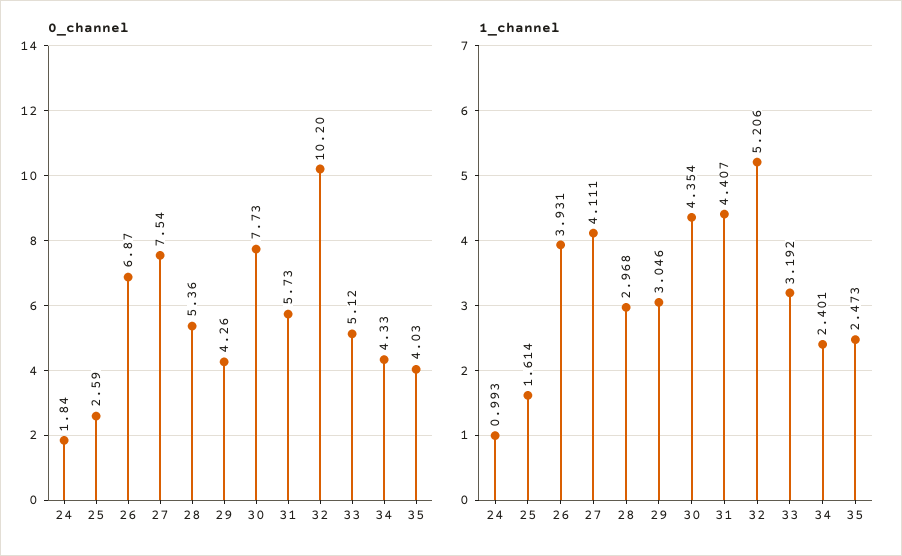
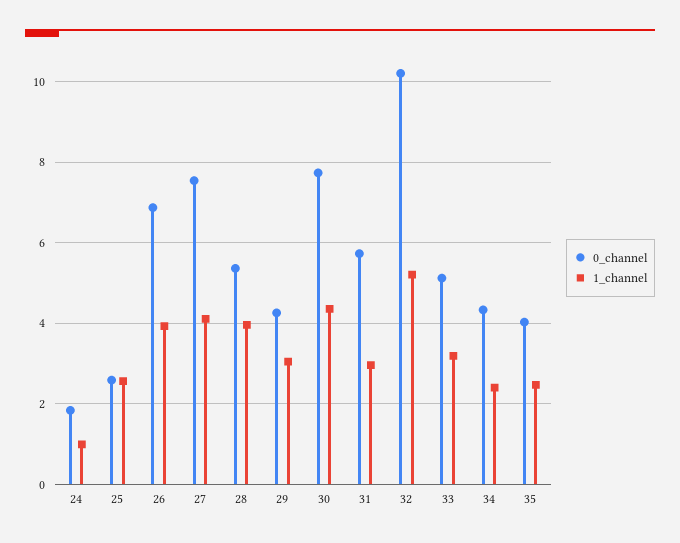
  {
    "0_channel": {
      "24": 1.84,
      "25": 2.59,
      "26": 6.87,
      "27": 7.54,
      "28": 5.36,
      "29": 4.26,
      "30": 7.73,
      "31": 5.73,
      "32": 10.2,
      "33": 5.12,
      "34": 4.33,
      "35": 4.03
    },
    "1_channel": {
      "24": 0.993,
-     "25": 1.614,
+     "25": 2.6,
      "26": 3.931,
      "27": 4.111,
-     "28": 2.968,
+     "28": 4,
      "29": 3.046,
      "30": 4.354,
-     "31": 4.407,
+     "31": 3,
      "32": 5.206,
      "33": 3.192,
      "34": 2.401,
      "35": 2.473
    }
  }

